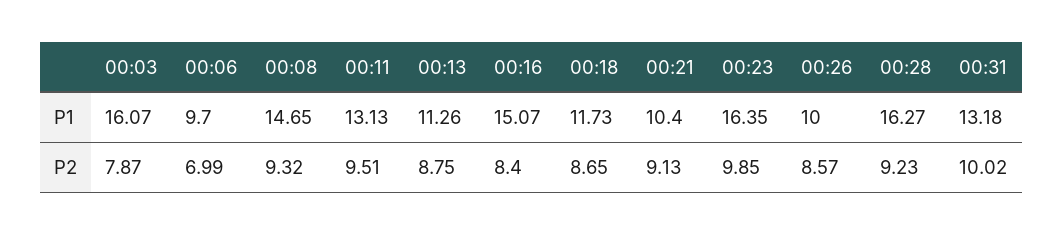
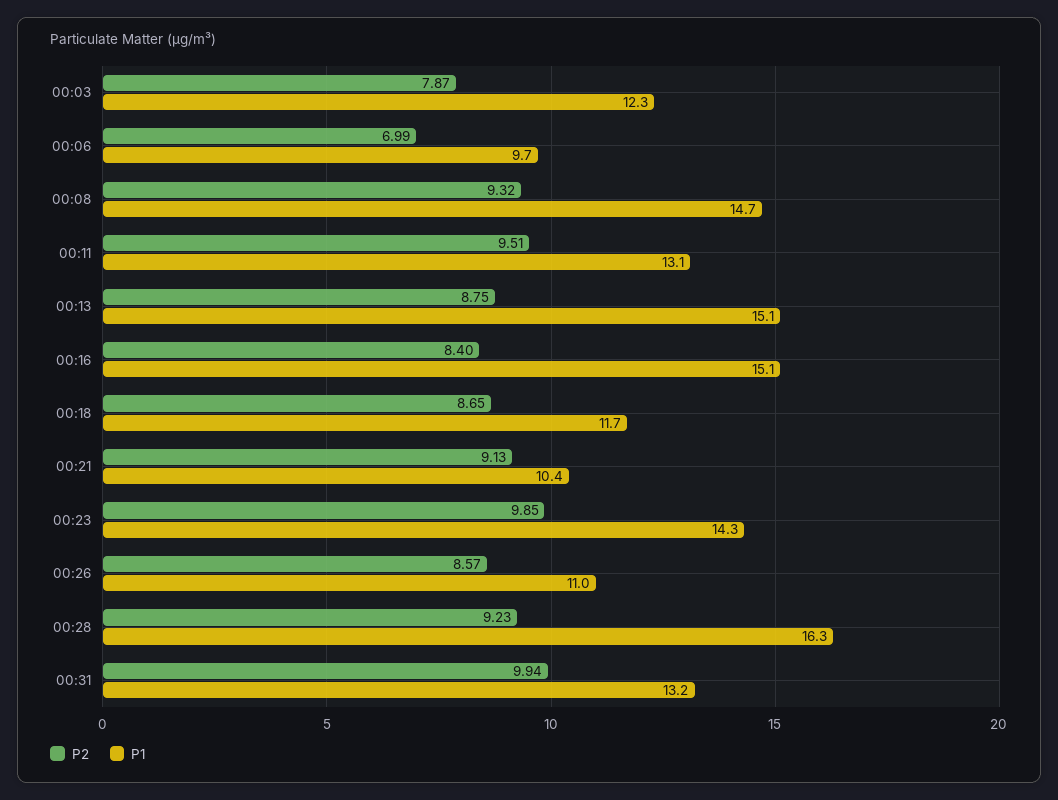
  {
    "P1": {
-     "00:03": 16.07,
+     "00:03": 12.3,
      "00:06": 9.7,
      "00:08": 14.65,
      "00:11": 13.13,
-     "00:13": 11.26,
+     "00:13": 15.1,
      "00:16": 15.07,
      "00:18": 11.73,
      "00:21": 10.4,
-     "00:23": 16.35,
+     "00:23": 14.3,
-     "00:26": 10,
+     "00:26": 11,
      "00:28": 16.27,
      "00:31": 13.18
    },
    "P2": {
      "00:03": 7.87,
      "00:06": 6.99,
      "00:08": 9.32,
      "00:11": 9.51,
      "00:13": 8.75,
      "00:16": 8.4,
      "00:18": 8.65,
      "00:21": 9.13,
      "00:23": 9.85,
      "00:26": 8.57,
      "00:28": 9.23,
-     "00:31": 10.02
+     "00:31": 9.94
    }
  }

